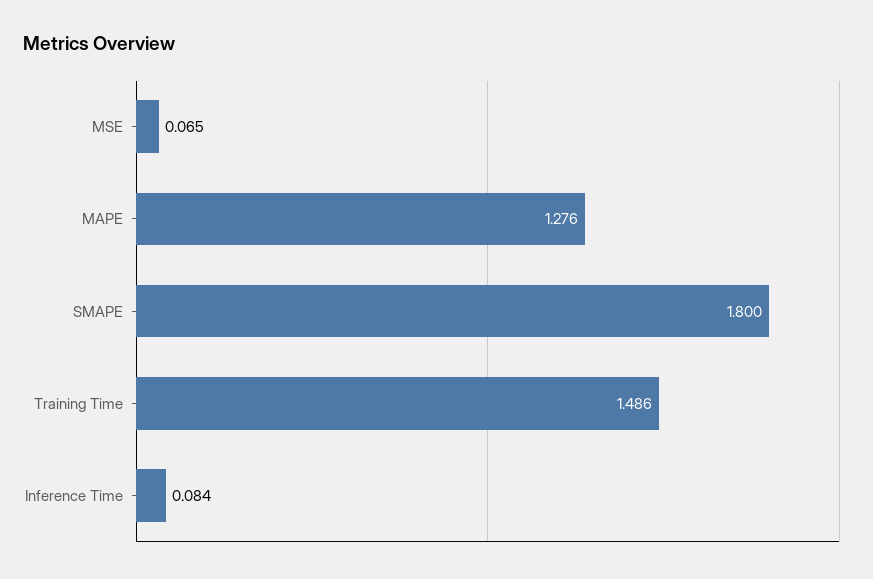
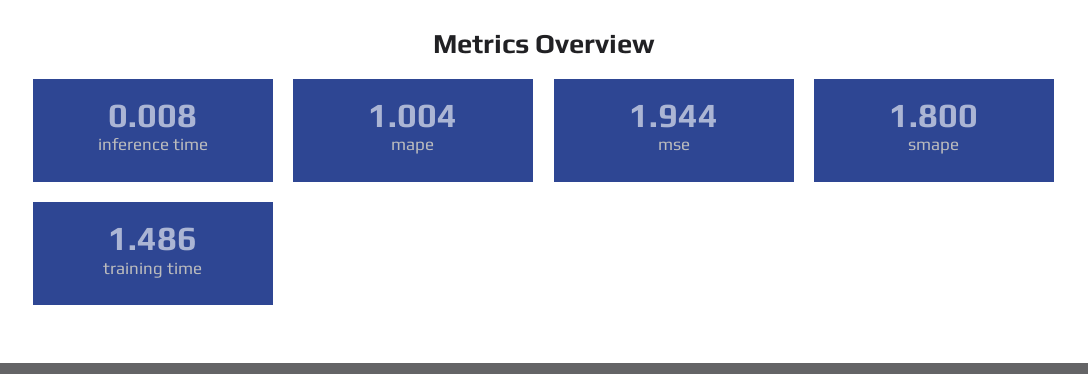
  {
-   "MSE": 0.065,
+   "MSE": 1.944,
-   "MAPE": 1.276,
+   "MAPE": 1.004,
    "SMAPE": 1.8,
    "Training Time": 1.486,
-   "Inference Time": 0.084
+   "Inference Time": 0.008
  }

